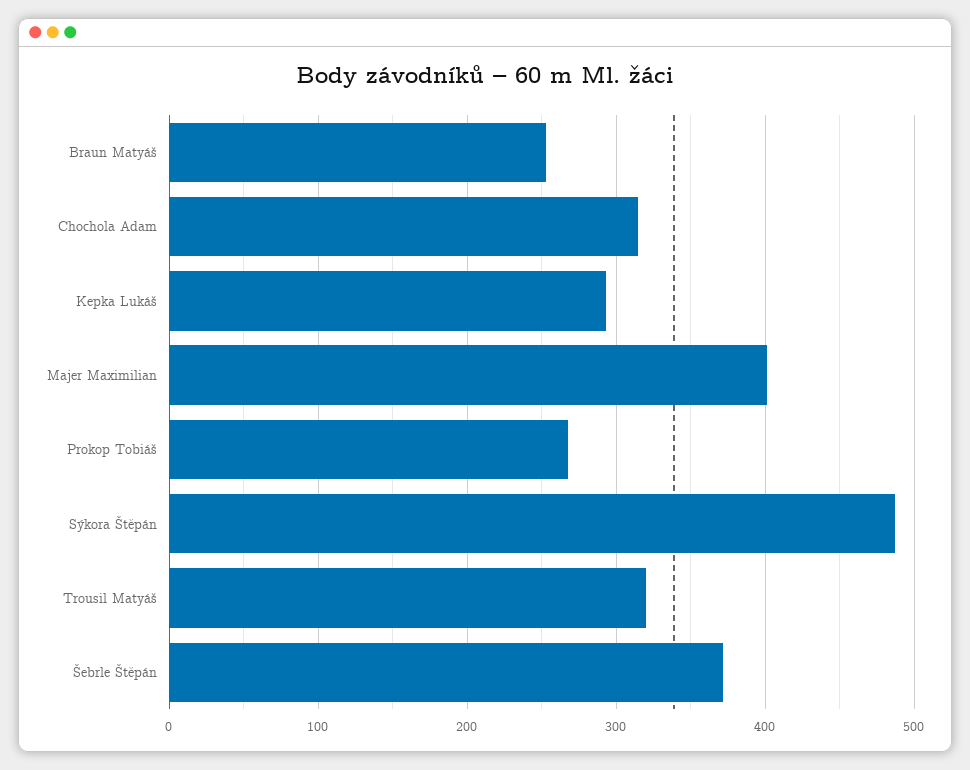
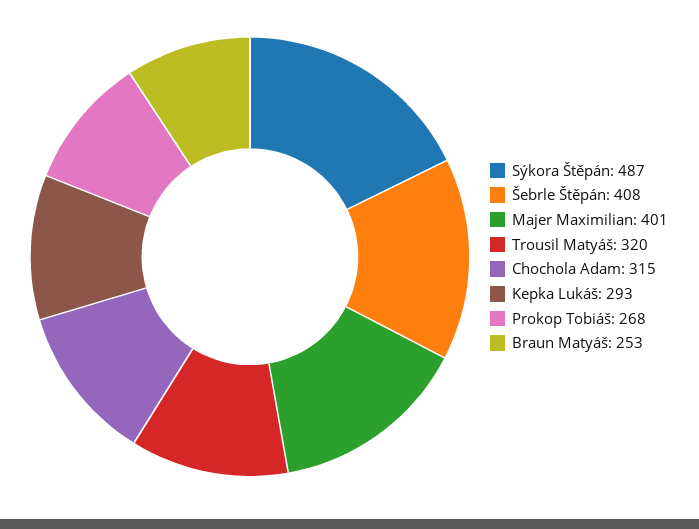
  {
    "Braun Matyáš": 253,
    "Chochola Adam": 315,
    "Kepka Lukáš": 293,
    "Majer Maximilian": 401,
    "Prokop Tobiáš": 268,
    "Sýkora Štěpán": 487,
    "Trousil Matyáš": 320,
-   "Šebrle Štěpán": 370
+   "Šebrle Štěpán": 408
  }

